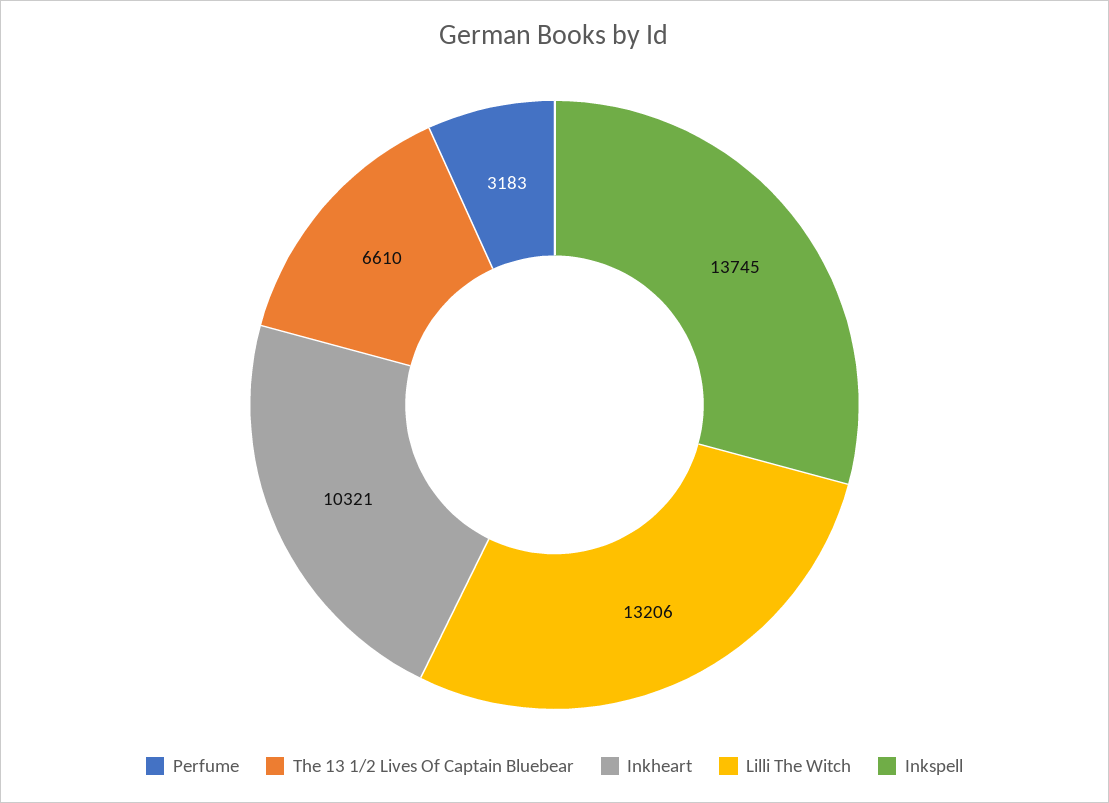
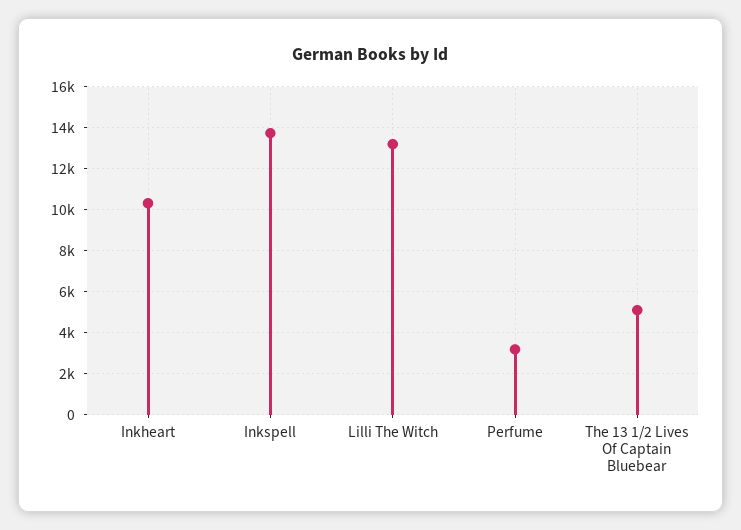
  {
    "Perfume": 3183,
-   "The 13 1/2 Lives Of Captain Bluebear": 6610,
+   "The 13 1/2 Lives Of Captain Bluebear": 5000,
    "Inkheart": 10321,
    "Lilli The Witch": 13206,
    "Inkspell": 13745
  }

